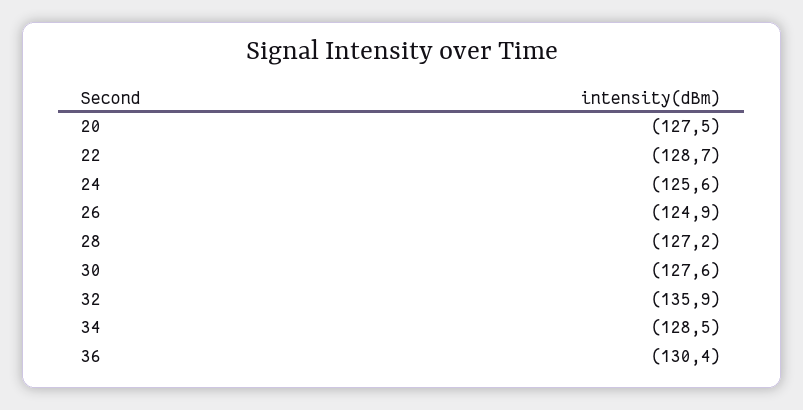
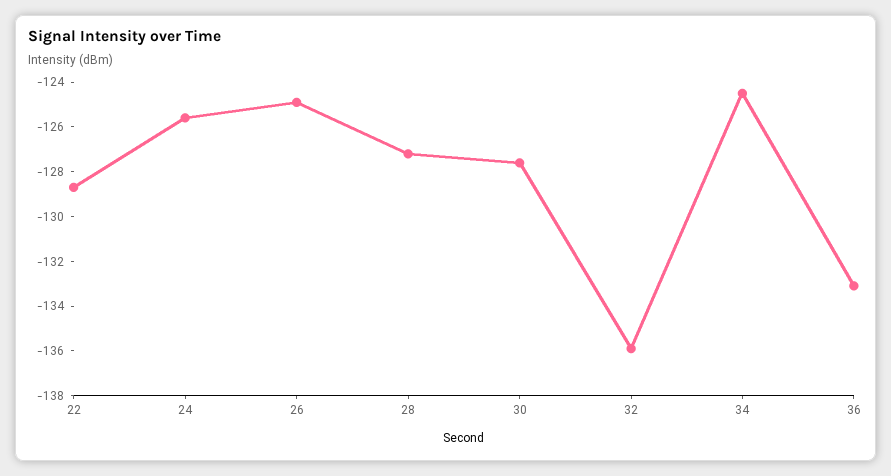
  {
-   "20": -127.5,
    "22": -128.7,
    "24": -125.6,
    "26": -124.9,
    "28": -127.2,
    "30": -127.6,
    "32": -135.9,
-   "34": -128.5,
+   "34": -124.5,
-   "36": -130.4
+   "36": -133
  }

